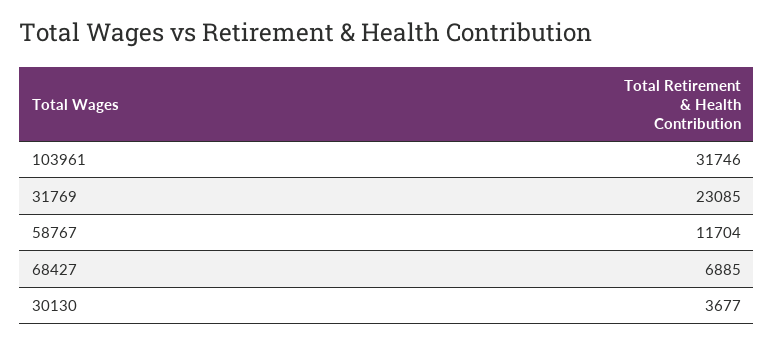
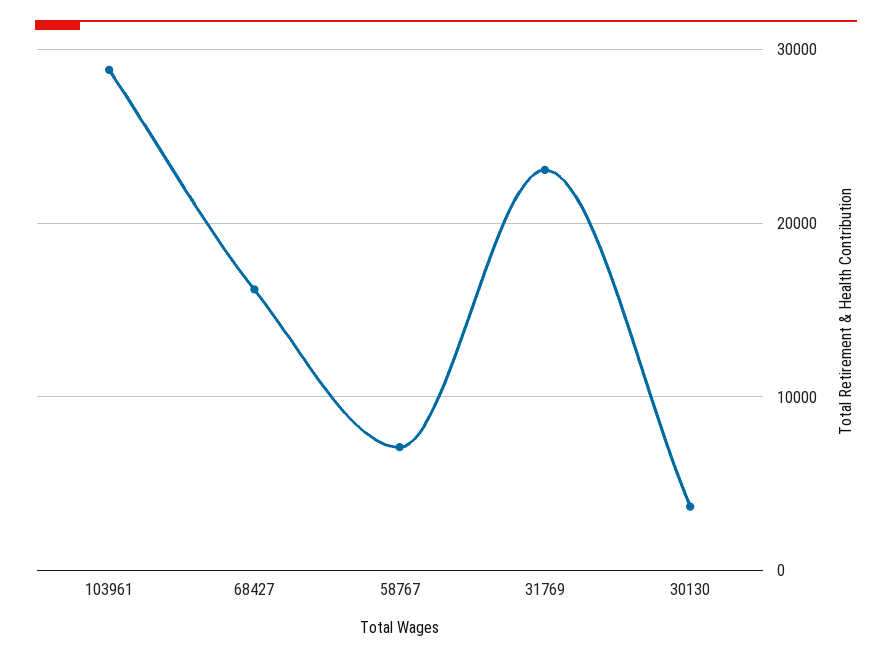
  {
-   "103961": 31746,
+   "103961": 29000,
    "31769": 23085,
-   "58767": 11704,
+   "58767": 7000,
-   "68427": 6885,
+   "68427": 16000,
    "30130": 3677
  }

